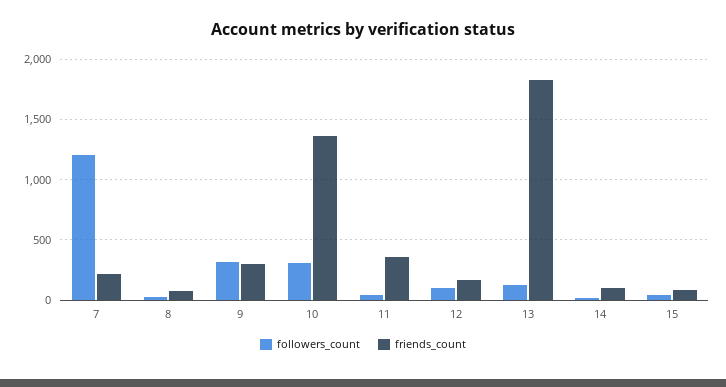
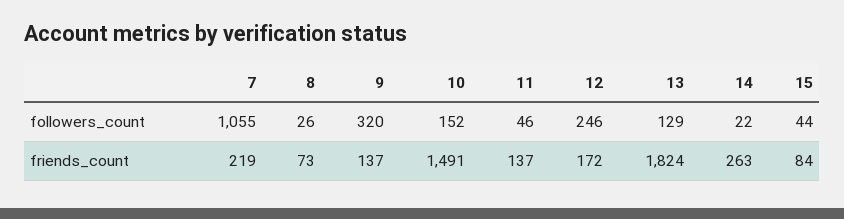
  {
    "followers_count": {
-     "7": 1200,
+     "7": 1055,
      "8": 26,
      "9": 320,
-     "10": 300,
+     "10": 152,
      "11": 46,
-     "12": 100,
+     "12": 246,
      "13": 129,
      "14": 22,
      "15": 44
    },
    "friends_count": {
      "7": 219,
      "8": 73,
-     "9": 300,
+     "9": 137,
-     "10": 1350,
+     "10": 1491,
-     "11": 350,
+     "11": 137,
      "12": 172,
      "13": 1824,
-     "14": 100,
+     "14": 263,
      "15": 84
    }
  }

